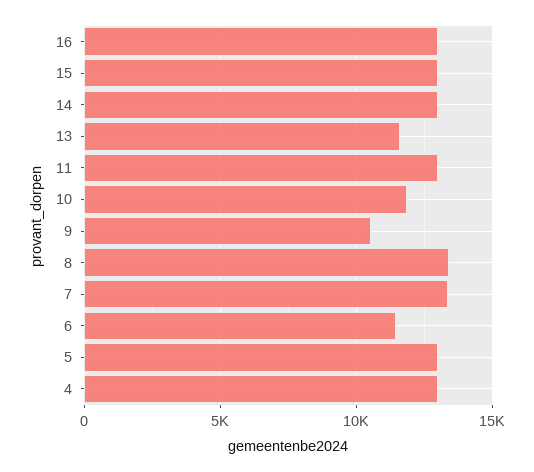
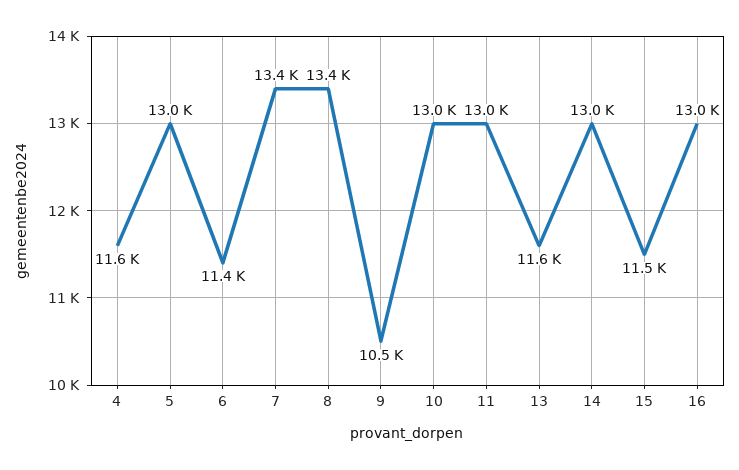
  {
    "16": 13000,
-   "15": 13000,
+   "15": 11500,
    "14": 13000,
    "13": 11600,
    "11": 13000,
-   "10": 12000,
+   "10": 13000,
    "9": 10500,
    "8": 13400,
    "7": 13400,
    "6": 11400,
    "5": 13000,
-   "4": 13000
+   "4": 11600
  }

